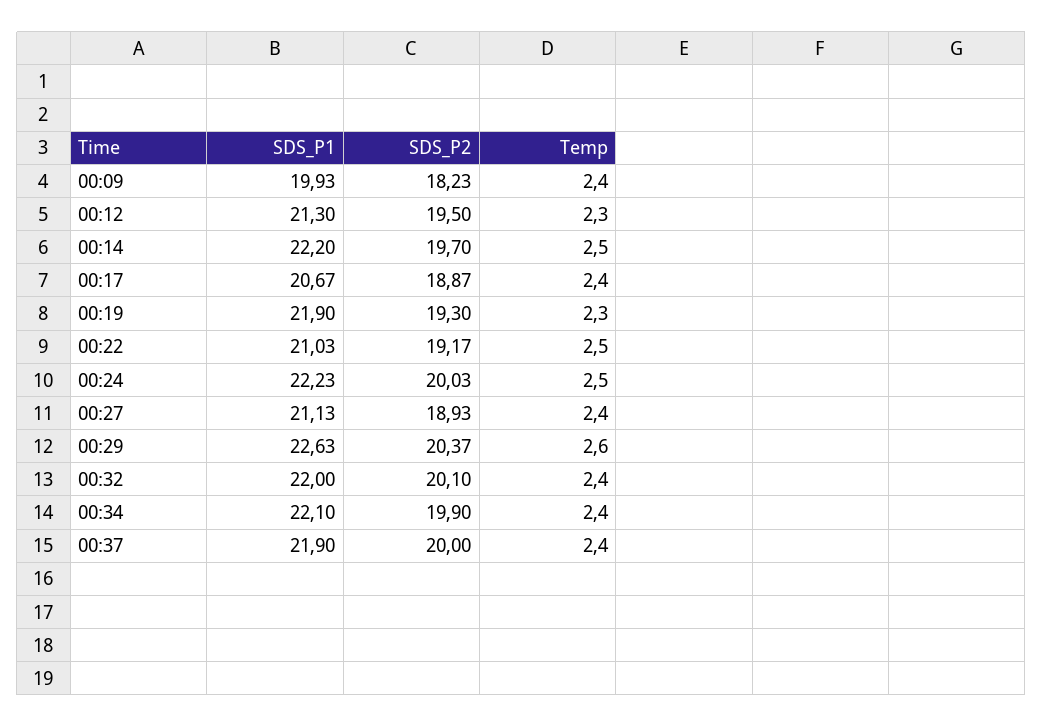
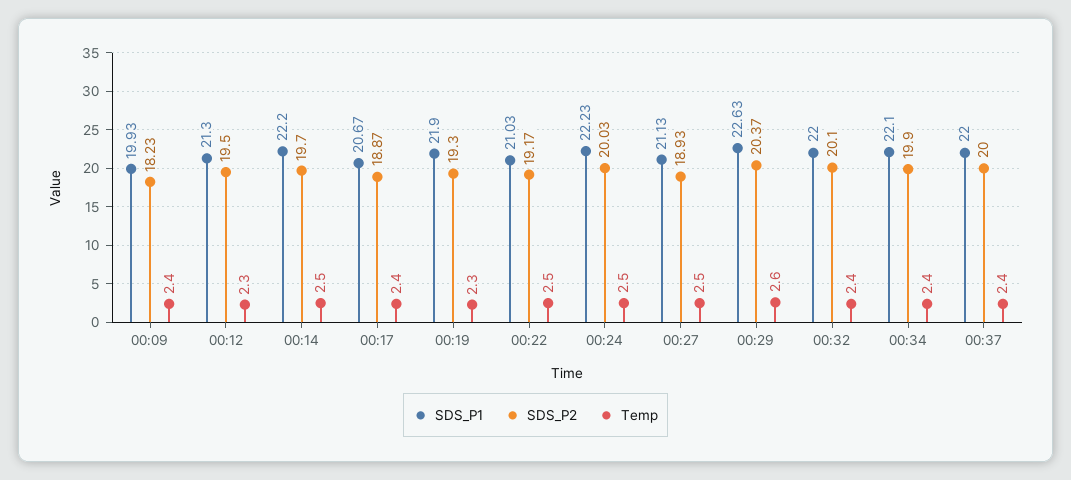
  {
    "SDS_P1": {
      "00:09": 19.93,
      "00:12": 21.3,
      "00:14": 22.2,
      "00:17": 20.67,
      "00:19": 21.9,
      "00:22": 21.03,
      "00:24": 22.23,
      "00:27": 21.13,
      "00:29": 22.63,
      "00:32": 22,
      "00:34": 22.1,
-     "00:37": 21.9
+     "00:37": 22
    },
    "SDS_P2": {
      "00:09": 18.23,
      "00:12": 19.5,
      "00:14": 19.7,
      "00:17": 18.87,
      "00:19": 19.3,
      "00:22": 19.17,
      "00:24": 20.03,
      "00:27": 18.93,
      "00:29": 20.37,
      "00:32": 20.1,
      "00:34": 19.9,
      "00:37": 20
    },
    "Temp": {
      "00:09": 2.4,
      "00:12": 2.3,
      "00:14": 2.5,
      "00:17": 2.4,
      "00:19": 2.3,
      "00:22": 2.5,
      "00:24": 2.5,
-     "00:27": 2.4,
+     "00:27": 2.5,
      "00:29": 2.6,
      "00:32": 2.4,
      "00:34": 2.4,
      "00:37": 2.4
    }
  }

